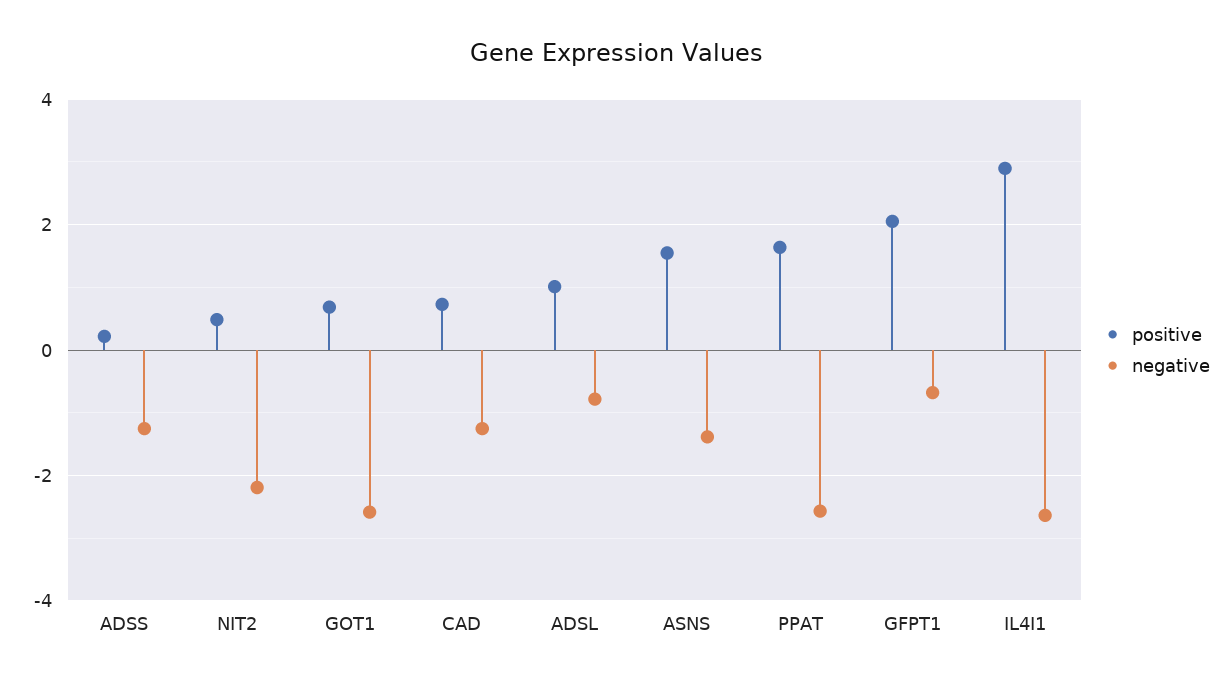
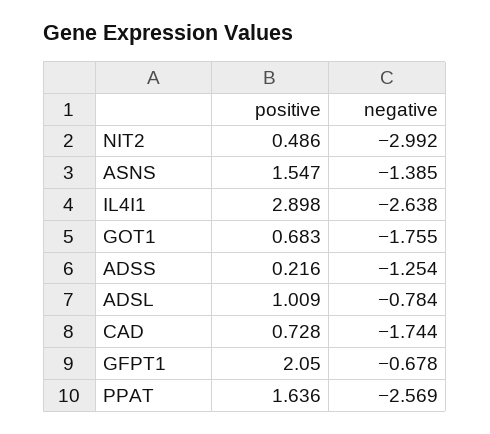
  {
    "positive": {
      "ADSS": 0.216,
      "NIT2": 0.486,
      "GOT1": 0.683,
      "CAD": 0.728,
      "ADSL": 1.009,
      "ASNS": 1.547,
      "PPAT": 1.636,
      "GFPT1": 2.05,
      "IL4I1": 2.898
    },
    "negative": {
      "ADSS": -1.254,
-     "NIT2": -2.2,
+     "NIT2": -2.992,
-     "GOT1": -2.6,
+     "GOT1": -1.755,
-     "CAD": -1.2,
+     "CAD": -1.744,
      "ADSL": -0.784,
      "ASNS": -1.385,
      "PPAT": -2.569,
      "GFPT1": -0.678,
      "IL4I1": -2.638
    }
  }

